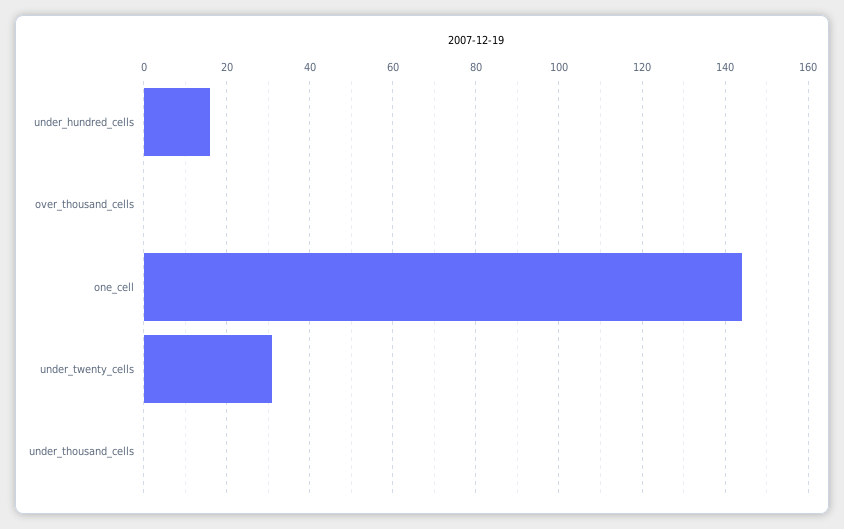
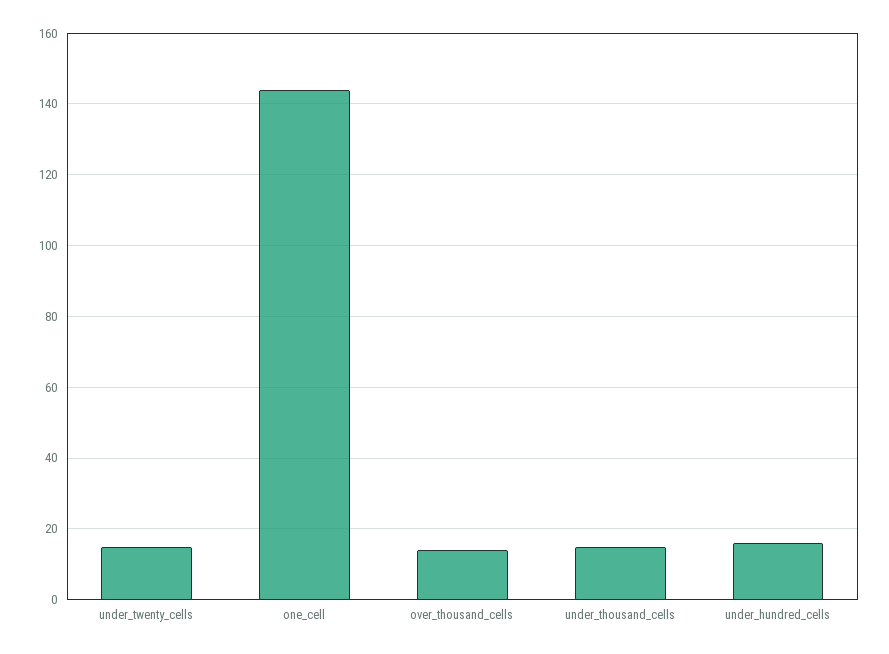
  {
    "under_hundred_cells": 15,
-   "over_thousand_cells": 0,
+   "over_thousand_cells": 15,
    "one_cell": 145,
-   "under_twenty_cells": 30,
+   "under_twenty_cells": 15,
-   "under_thousand_cells": 0
+   "under_thousand_cells": 15
  }

